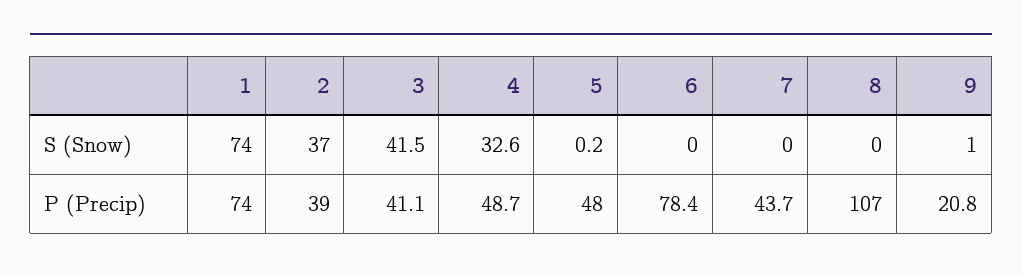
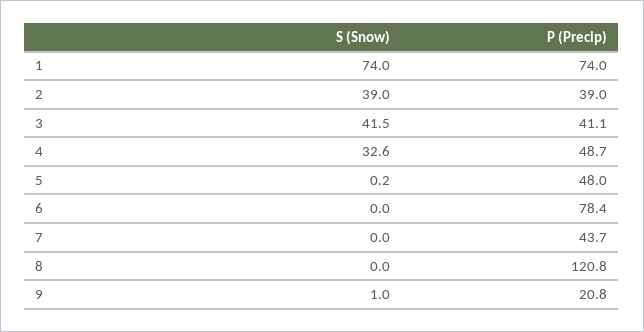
  {
    "1": {
      "S (Snow)": 74,
      "P (Precip)": 74
    },
    "2": {
-     "S (Snow)": 37,
+     "S (Snow)": 39,
      "P (Precip)": 39
    },
    "3": {
      "S (Snow)": 41.5,
      "P (Precip)": 41.1
    },
    "4": {
      "S (Snow)": 32.6,
      "P (Precip)": 48.7
    },
    "5": {
      "S (Snow)": 0.2,
      "P (Precip)": 48
    },
    "6": {
      "S (Snow)": 0,
      "P (Precip)": 78.4
    },
    "7": {
      "S (Snow)": 0,
      "P (Precip)": 43.7
    },
    "8": {
      "S (Snow)": 0,
-     "P (Precip)": 107
+     "P (Precip)": 120.8
    },
    "9": {
      "S (Snow)": 1,
      "P (Precip)": 20.8
    }
  }

